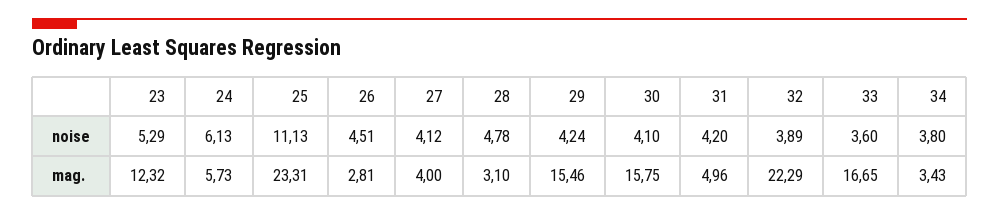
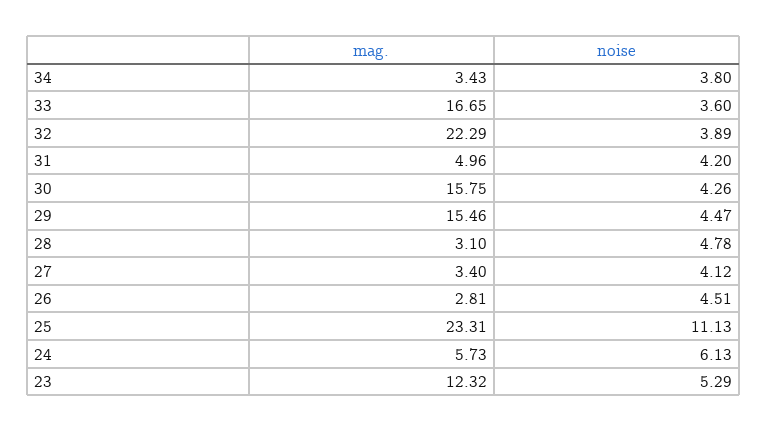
  {
    "23": {
      "noise": 5.29,
      "mag.": 12.32
    },
    "24": {
      "noise": 6.13,
      "mag.": 5.73
    },
    "25": {
      "noise": 11.13,
      "mag.": 23.31
    },
    "26": {
      "noise": 4.51,
      "mag.": 2.81
    },
    "27": {
      "noise": 4.12,
-     "mag.": 4
+     "mag.": 3.4
    },
    "28": {
      "noise": 4.78,
      "mag.": 3.1
    },
    "29": {
-     "noise": 4.24,
+     "noise": 4.47,
      "mag.": 15.46
    },
    "30": {
-     "noise": 4.1,
+     "noise": 4.26,
      "mag.": 15.75
    },
    "31": {
      "noise": 4.2,
      "mag.": 4.96
    },
    "32": {
      "noise": 3.89,
      "mag.": 22.29
    },
    "33": {
      "noise": 3.6,
      "mag.": 16.65
    },
    "34": {
      "noise": 3.8,
      "mag.": 3.43
    }
  }

